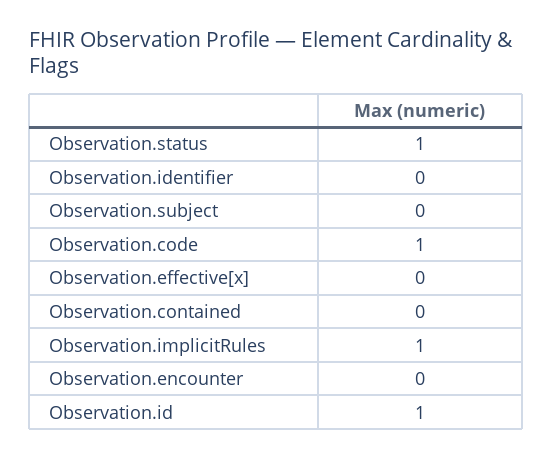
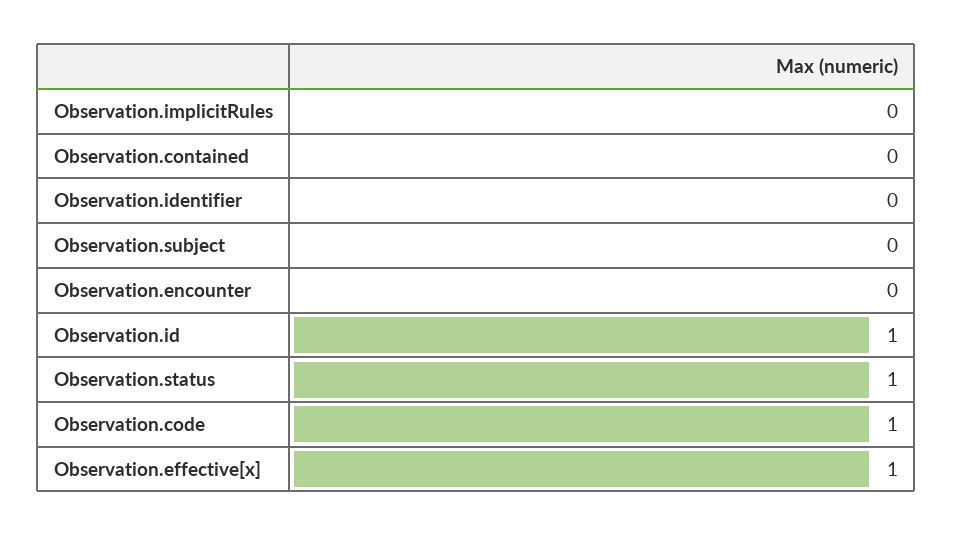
  {
    "Observation.status": 1,
    "Observation.identifier": 0,
    "Observation.subject": 0,
    "Observation.code": 1,
-   "Observation.effective[x]": 0,
+   "Observation.effective[x]": 1,
    "Observation.contained": 0,
-   "Observation.implicitRules": 1,
+   "Observation.implicitRules": 0,
    "Observation.encounter": 0,
    "Observation.id": 1
  }

